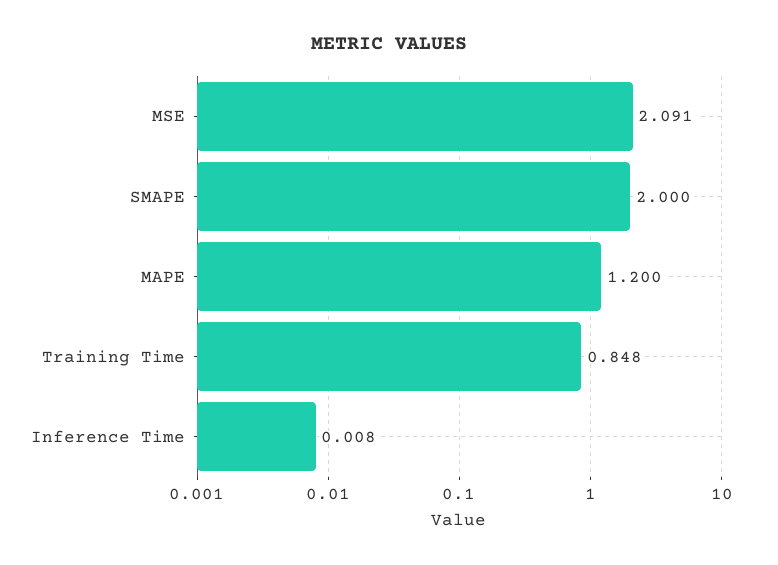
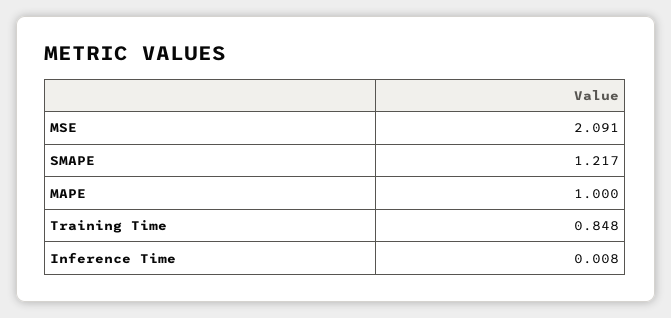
  {
    "MSE": 2.091,
-   "SMAPE": 2,
+   "SMAPE": 1.217,
-   "MAPE": 1.2,
+   "MAPE": 1,
    "Training Time": 0.848,
    "Inference Time": 0.008
  }

